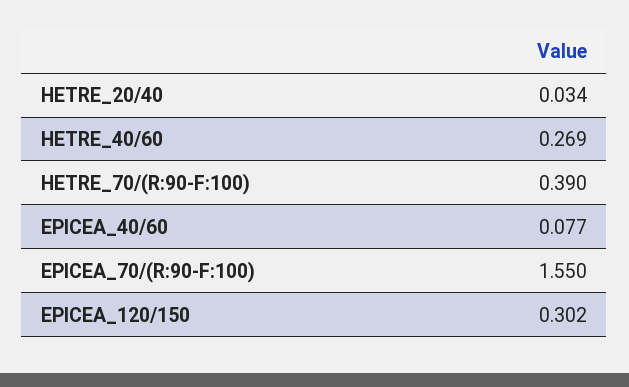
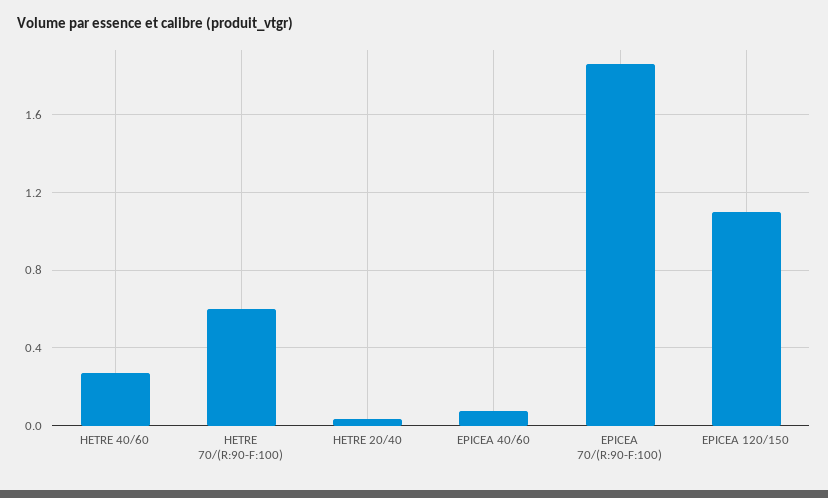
  {
    "HETRE_20/40": 0.034,
    "HETRE_40/60": 0.269,
-   "HETRE_70/(R:90-F:100)": 0.39,
+   "HETRE_70/(R:90-F:100)": 0.6,
    "EPICEA_40/60": 0.077,
-   "EPICEA_70/(R:90-F:100)": 1.55,
+   "EPICEA_70/(R:90-F:100)": 1.85,
-   "EPICEA_120/150": 0.302
+   "EPICEA_120/150": 1.1
  }

